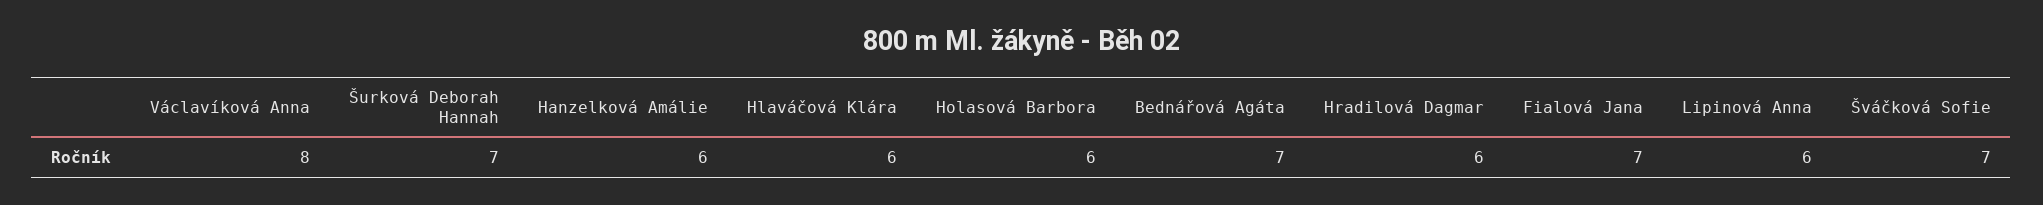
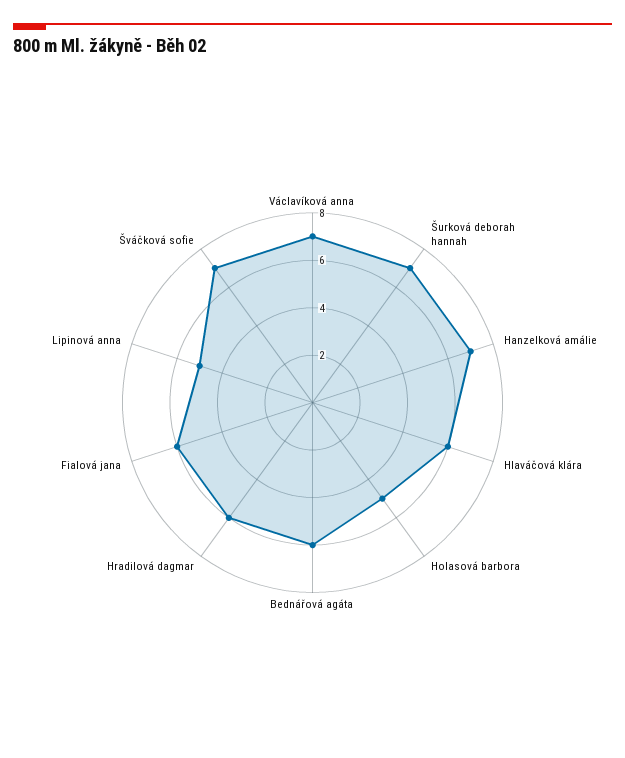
  {
-   "Václavíková Anna": 8,
+   "Václavíková Anna": 7,
    "Šurková Deborah Hannah": 7,
-   "Hanzelková Amálie": 6,
+   "Hanzelková Amálie": 7,
    "Hlaváčová Klára": 6,
-   "Holasová Barbora": 6,
+   "Holasová Barbora": 5,
-   "Bednářová Agáta": 7,
+   "Bednářová Agáta": 6,
    "Hradilová Dagmar": 6,
-   "Fialová Jana": 7,
+   "Fialová Jana": 6,
-   "Lipinová Anna": 6,
+   "Lipinová Anna": 5,
    "Šváčková Sofie": 7
  }

